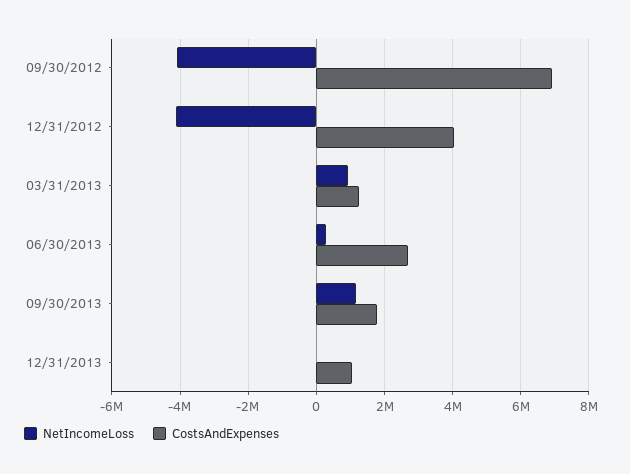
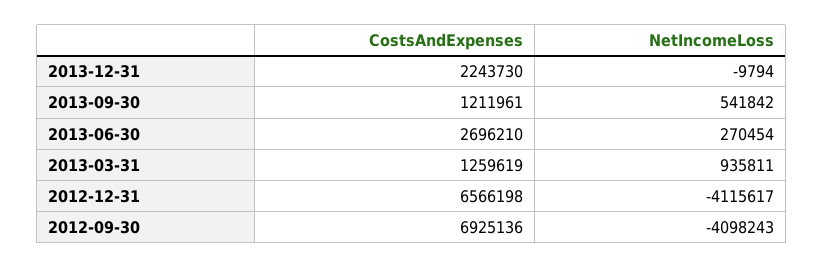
  {
    "NetIncomeLoss": {
      "09/30/2012": -4098243,
      "12/31/2012": -4115617,
      "03/31/2013": 935811,
      "06/30/2013": 270454,
-     "09/30/2013": 1200000,
+     "09/30/2013": 541842,
      "12/31/2013": -9794
    },
    "CostsAndExpenses": {
      "09/30/2012": 6925136,
-     "12/31/2012": 4000000,
+     "12/31/2012": 6566198,
      "03/31/2013": 1259619,
      "06/30/2013": 2696210,
-     "09/30/2013": 1800000,
+     "09/30/2013": 1211961,
-     "12/31/2013": 1000000
+     "12/31/2013": 2243730
    }
  }

